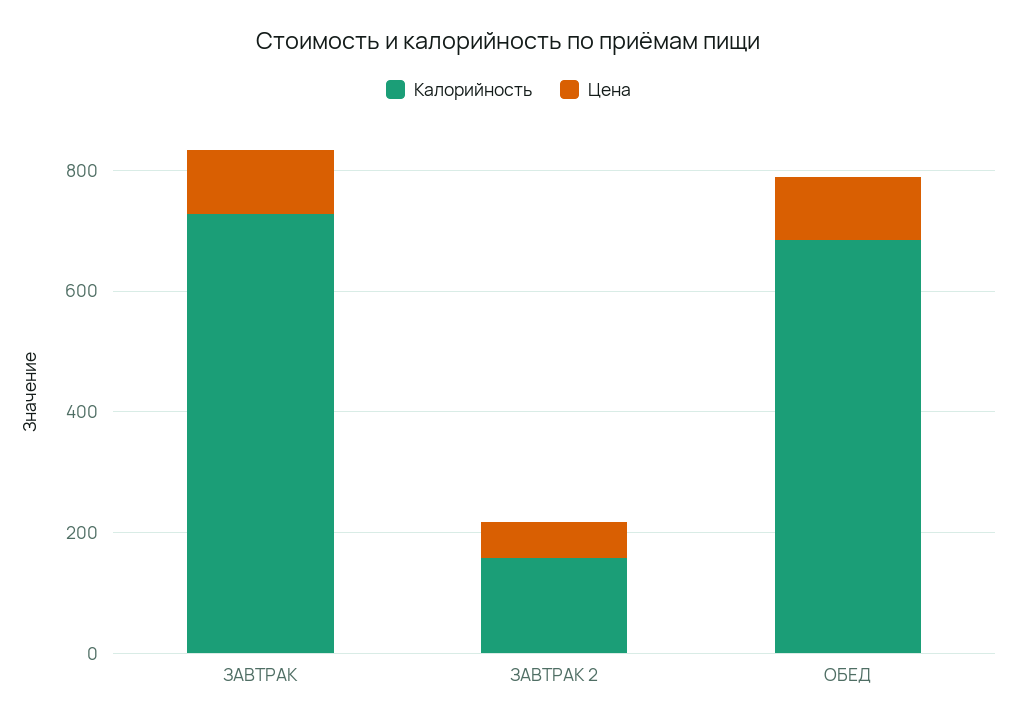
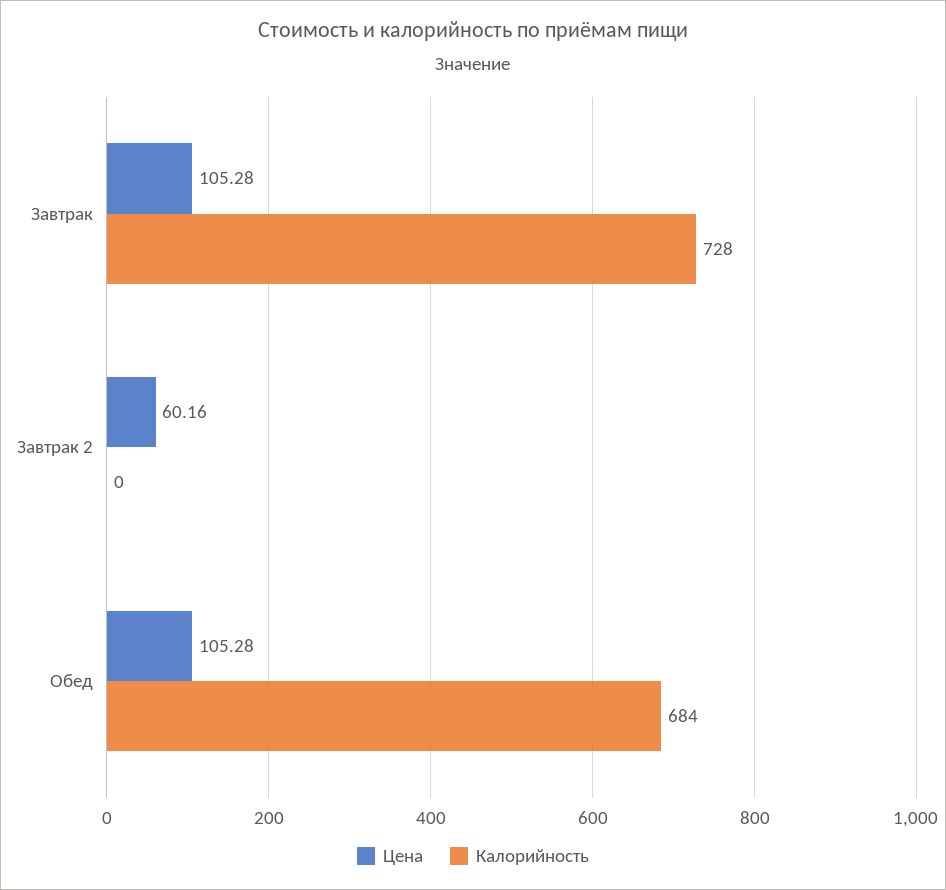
  {
    "Калорийность": {
      "ЗАВТРАК": 728,
-     "ЗАВТРАК 2": 150,
+     "ЗАВТРАК 2": 0,
      "ОБЕД": 684
    },
    "Цена": {
      "ЗАВТРАК": 105.28,
      "ЗАВТРАК 2": 60.16,
      "ОБЕД": 105.28
    }
  }

